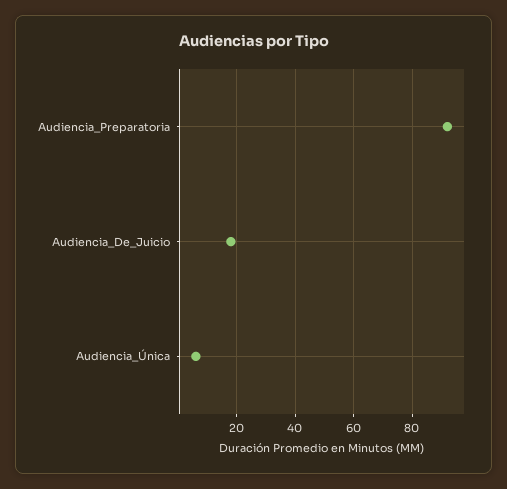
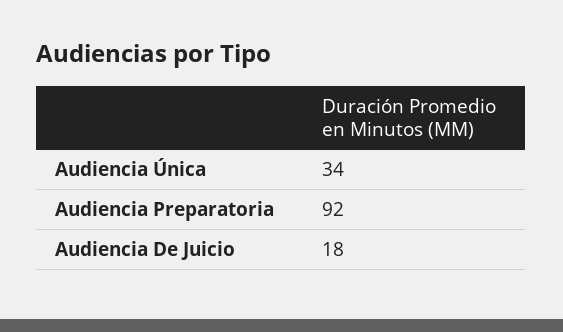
  {
    "Audiencia_Preparatoria": 92,
    "Audiencia_De_Juicio": 18,
-   "Audiencia_Única": 5
+   "Audiencia_Única": 34
  }

